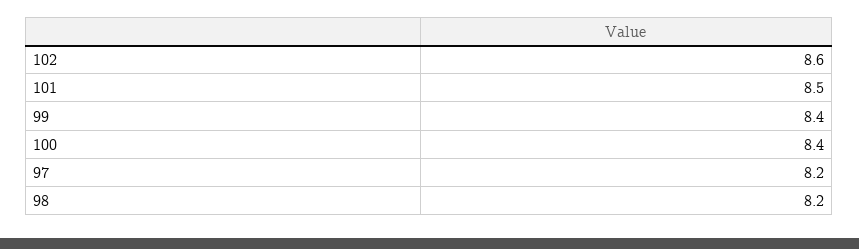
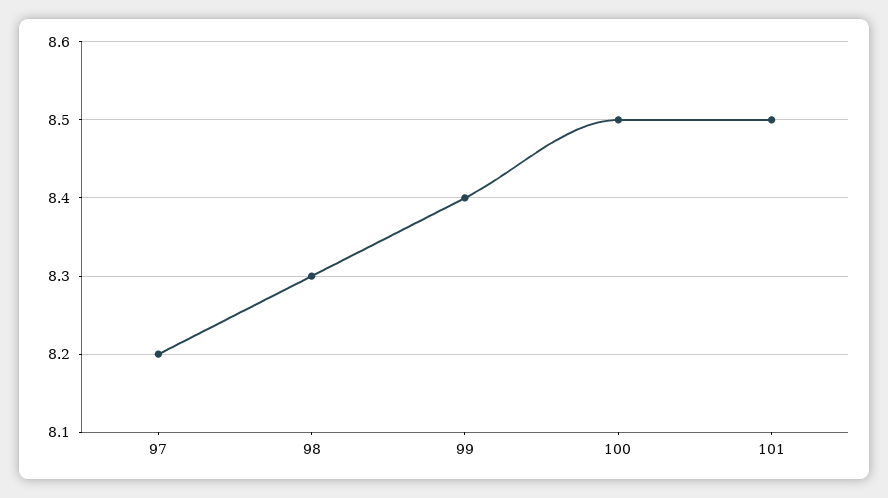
  {
-   "102": 8.6,
    "101": 8.5,
    "99": 8.4,
-   "100": 8.4,
+   "100": 8.5,
    "97": 8.2,
-   "98": 8.2
+   "98": 8.3
  }

